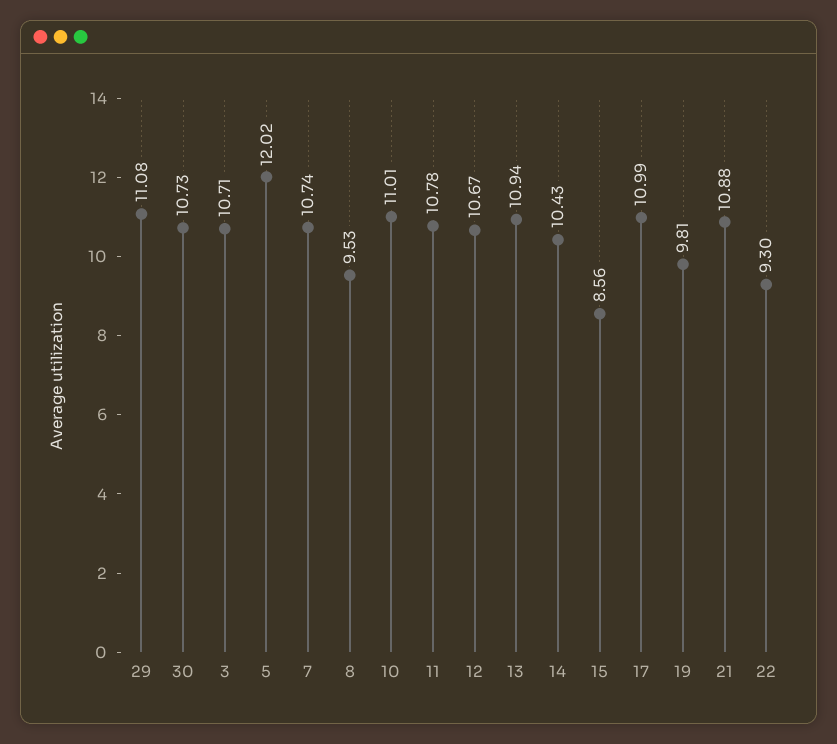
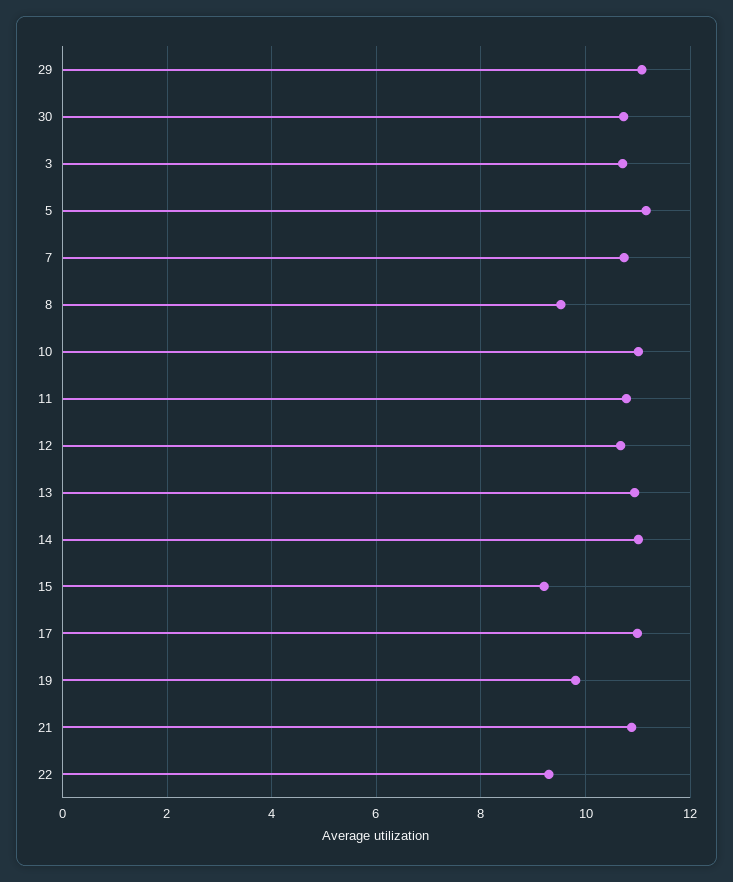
  {
    "29": 11.08,
    "30": 10.73,
    "3": 10.71,
-   "5": 12.02,
+   "5": 11.2,
    "7": 10.74,
    "8": 9.53,
    "10": 11.01,
    "11": 10.78,
    "12": 10.67,
    "13": 10.94,
-   "14": 10.43,
+   "14": 11,
-   "15": 8.56,
+   "15": 9.2,
    "17": 10.99,
    "19": 9.81,
    "21": 10.88,
    "22": 9.3
  }

